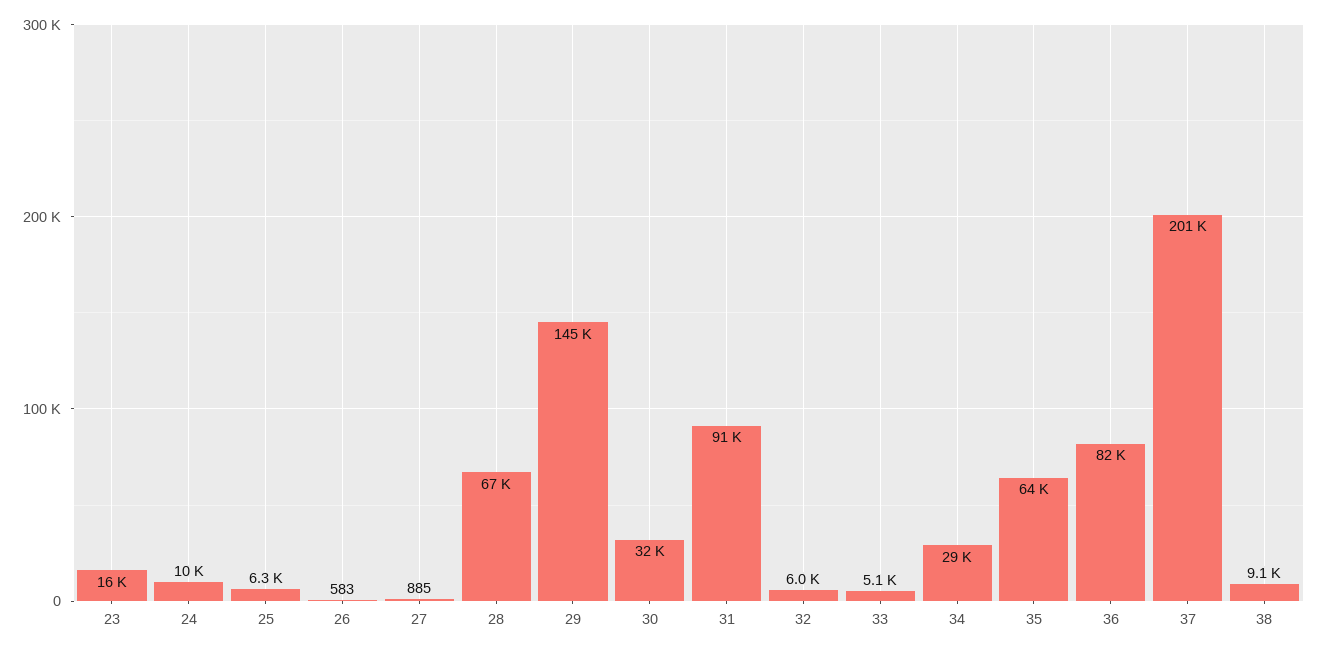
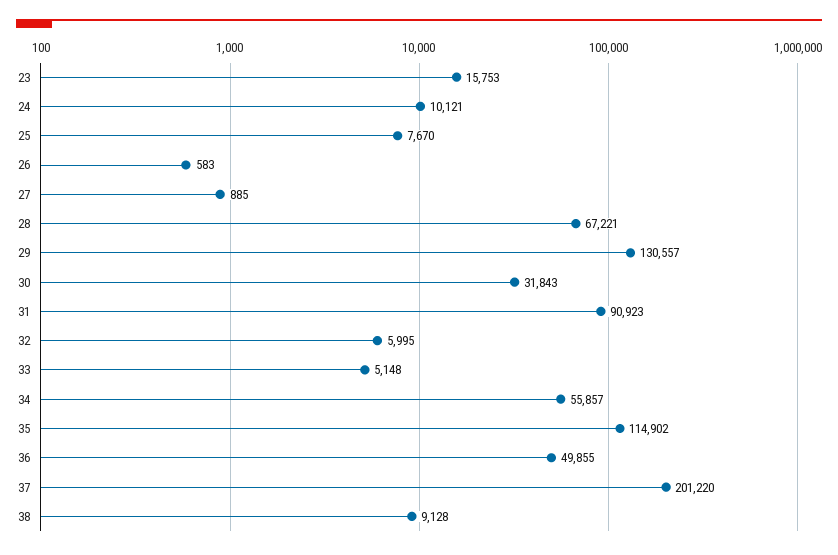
  {
    "23": 15753,
    "24": 10121,
-   "25": 6300,
+   "25": 7670,
    "26": 583,
    "27": 885,
    "28": 67221,
-   "29": 145000,
+   "29": 130557,
    "30": 31843,
    "31": 90923,
    "32": 5995,
    "33": 5148,
-   "34": 29000,
+   "34": 55857,
-   "35": 64000,
+   "35": 114902,
-   "36": 82000,
+   "36": 49855,
    "37": 201220,
    "38": 9128
  }

